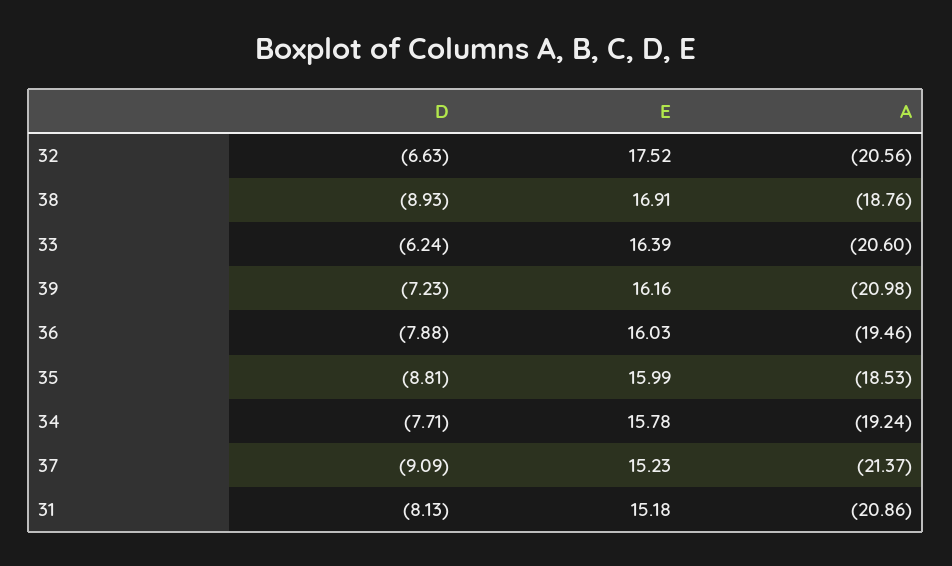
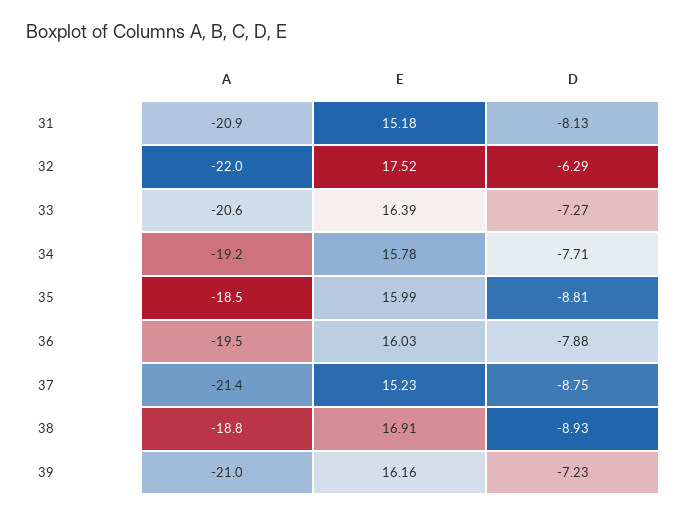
  {
    "D": {
-     "32": -6.63,
+     "32": -6.29,
      "38": -8.93,
-     "33": -6.24,
+     "33": -7.27,
      "39": -7.23,
      "36": -7.88,
      "35": -8.81,
      "34": -7.71,
-     "37": -9.09,
+     "37": -8.75,
      "31": -8.13
    },
    "E": {
      "32": 17.52,
      "38": 16.91,
      "33": 16.39,
      "39": 16.16,
      "36": 16.03,
      "35": 15.99,
      "34": 15.78,
      "37": 15.23,
      "31": 15.18
    },
    "A": {
-     "32": -20.56,
+     "32": -22,
      "38": -18.76,
      "33": -20.6,
      "39": -20.98,
      "36": -19.46,
      "35": -18.53,
      "34": -19.24,
      "37": -21.37,
      "31": -20.86
    }
  }

